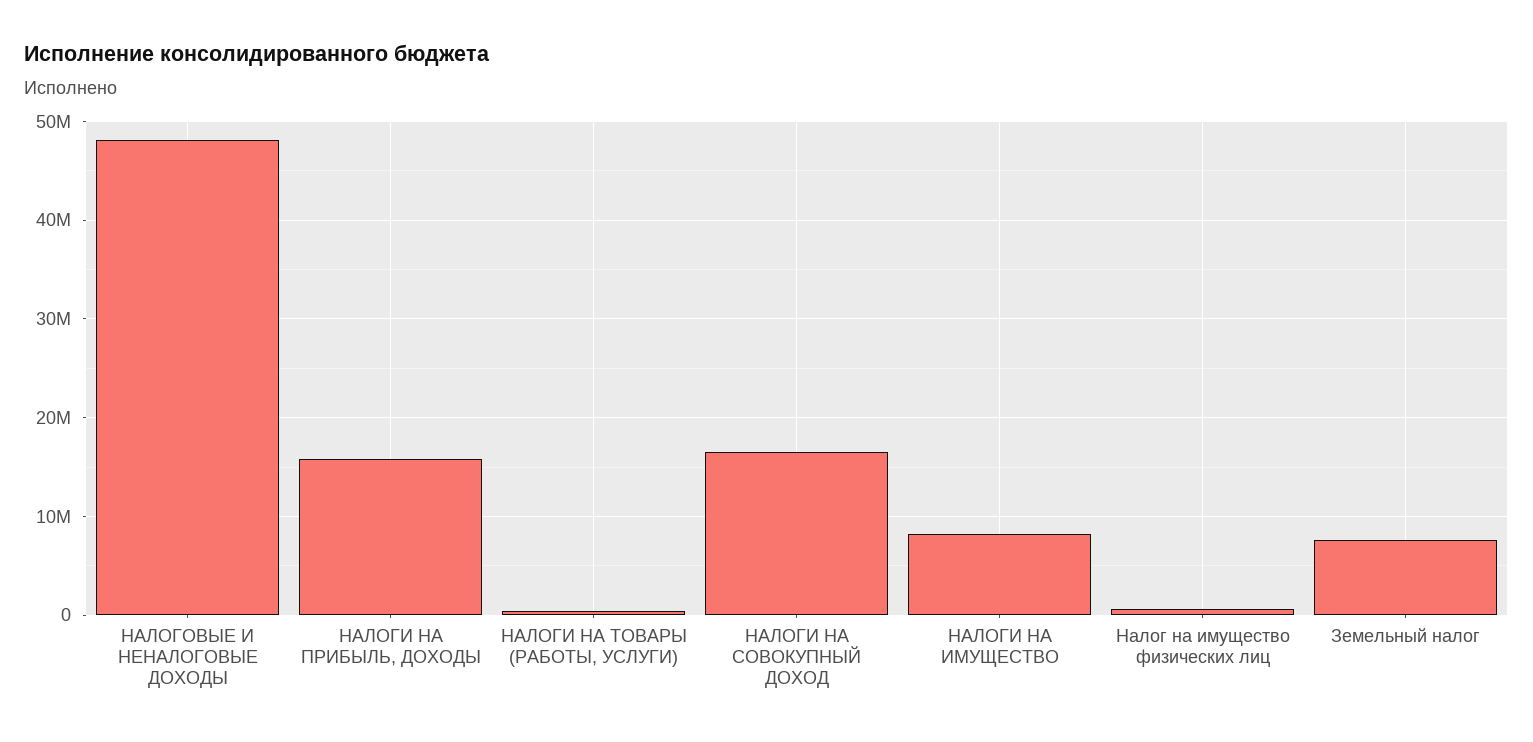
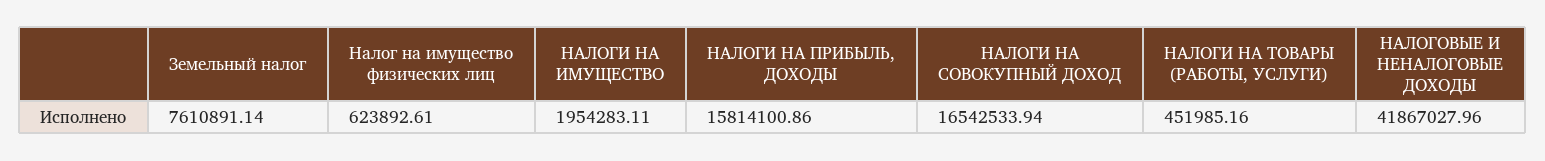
  {
-   "НАЛОГОВЫЕ И НЕНАЛОГОВЫЕ ДОХОДЫ": 48000000,
+   "НАЛОГОВЫЕ И НЕНАЛОГОВЫЕ ДОХОДЫ": 41867027.96,
    "НАЛОГИ НА ПРИБЫЛЬ, ДОХОДЫ": 15814100.86,
    "НАЛОГИ НА ТОВАРЫ (РАБОТЫ, УСЛУГИ)": 451985.16,
    "НАЛОГИ НА СОВОКУПНЫЙ ДОХОД": 16542533.94,
-   "НАЛОГИ НА ИМУЩЕСТВО": 8000000,
+   "НАЛОГИ НА ИМУЩЕСТВО": 1954283.11,
    "Налог на имущество физических лиц": 623892.61,
    "Земельный налог": 7610891.14
  }

